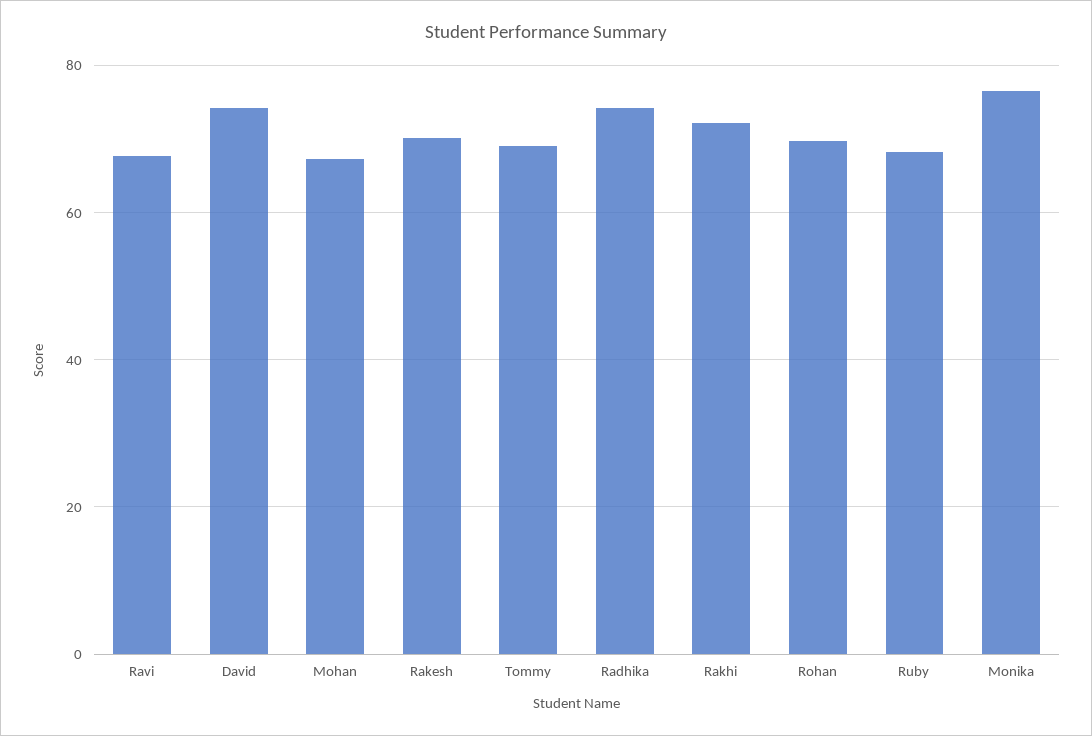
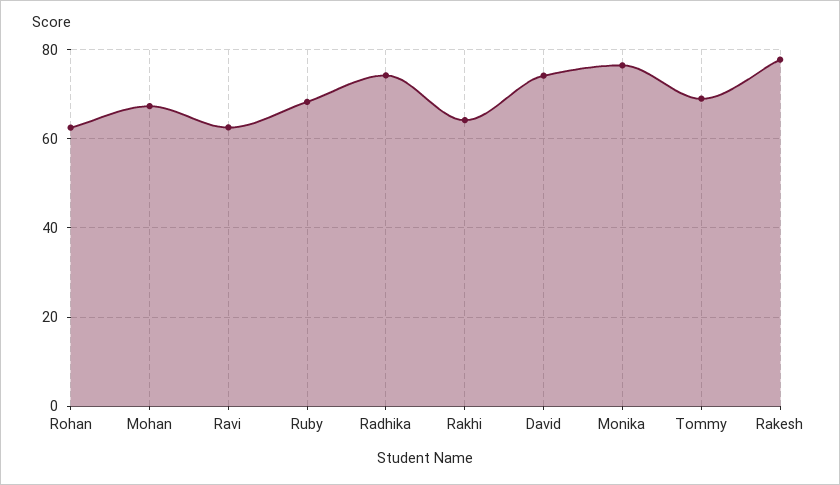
  {
-   "Ravi": 68,
+   "Ravi": 62,
    "David": 74,
    "Mohan": 68,
-   "Rakesh": 70,
+   "Rakesh": 78,
    "Tommy": 70,
    "Radhika": 74,
-   "Rakhi": 72,
+   "Rakhi": 64,
-   "Rohan": 70,
+   "Rohan": 62,
    "Ruby": 68,
    "Monika": 76
  }

